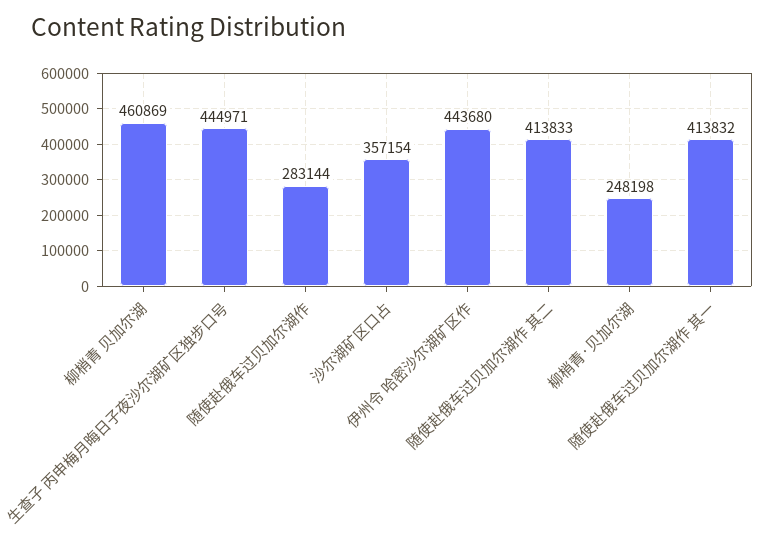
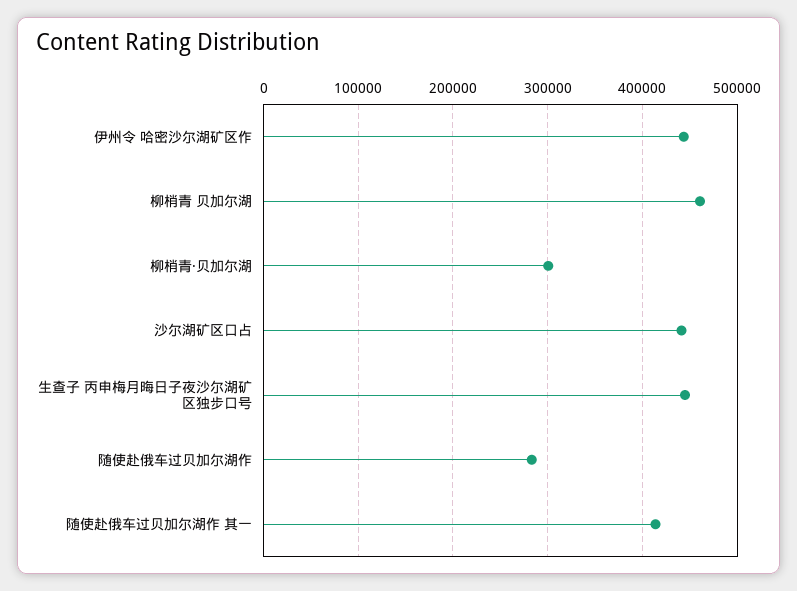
  {
    "柳梢青 贝加尔湖": 460869,
    "生查子 丙申梅月晦日子夜沙尔湖矿区独步口号": 444971,
    "随使赴俄车过贝加尔湖作": 283144,
-   "沙尔湖矿区口占": 357154,
+   "沙尔湖矿区口占": 440000,
    "伊州令 哈密沙尔湖矿区作": 443680,
-   "随使赴俄车过贝加尔湖作 其二": 413833,
-   "柳梢青·贝加尔湖": 248198,
+   "柳梢青·贝加尔湖": 300000,
    "随使赴俄车过贝加尔湖作 其一": 413832
  }

